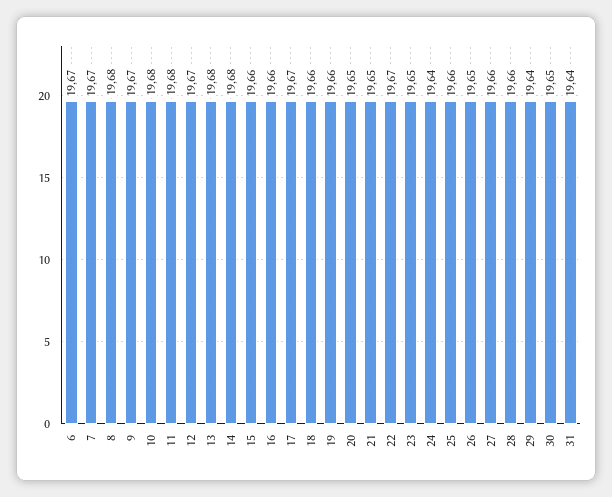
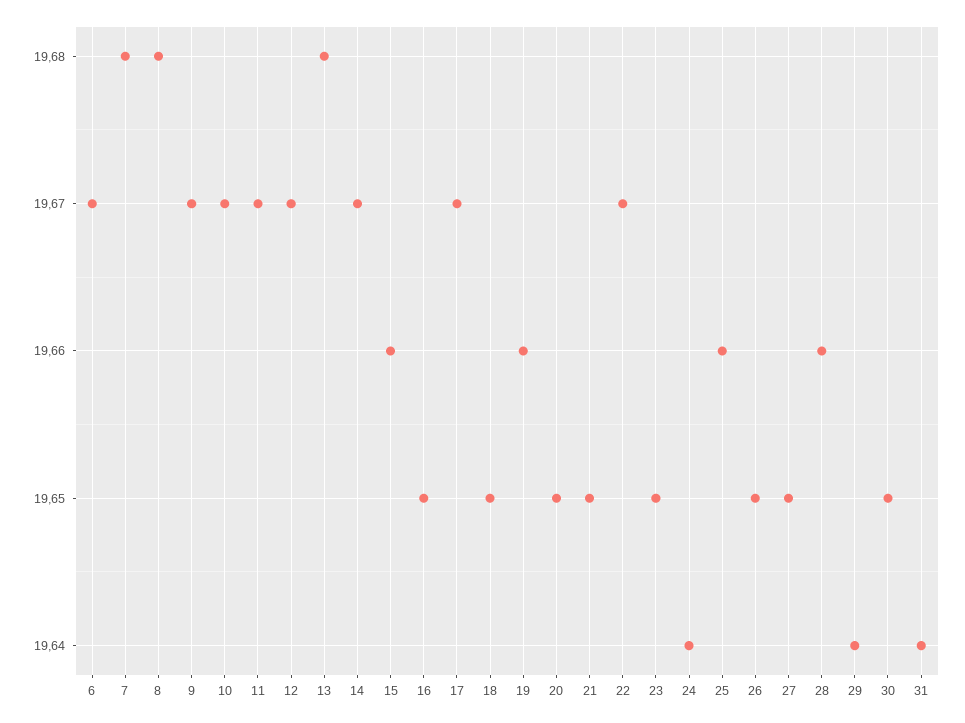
  {
    "6": 19.67,
-   "7": 19.67,
+   "7": 19.68,
    "8": 19.68,
    "9": 19.67,
-   "10": 19.68,
+   "10": 19.67,
-   "11": 19.68,
+   "11": 19.67,
    "12": 19.67,
    "13": 19.68,
-   "14": 19.68,
+   "14": 19.67,
    "15": 19.66,
-   "16": 19.66,
+   "16": 19.65,
    "17": 19.67,
-   "18": 19.66,
+   "18": 19.65,
    "19": 19.66,
    "20": 19.65,
    "21": 19.65,
    "22": 19.67,
    "23": 19.65,
    "24": 19.64,
    "25": 19.66,
    "26": 19.65,
-   "27": 19.66,
+   "27": 19.65,
    "28": 19.66,
    "29": 19.64,
    "30": 19.65,
    "31": 19.64
  }

